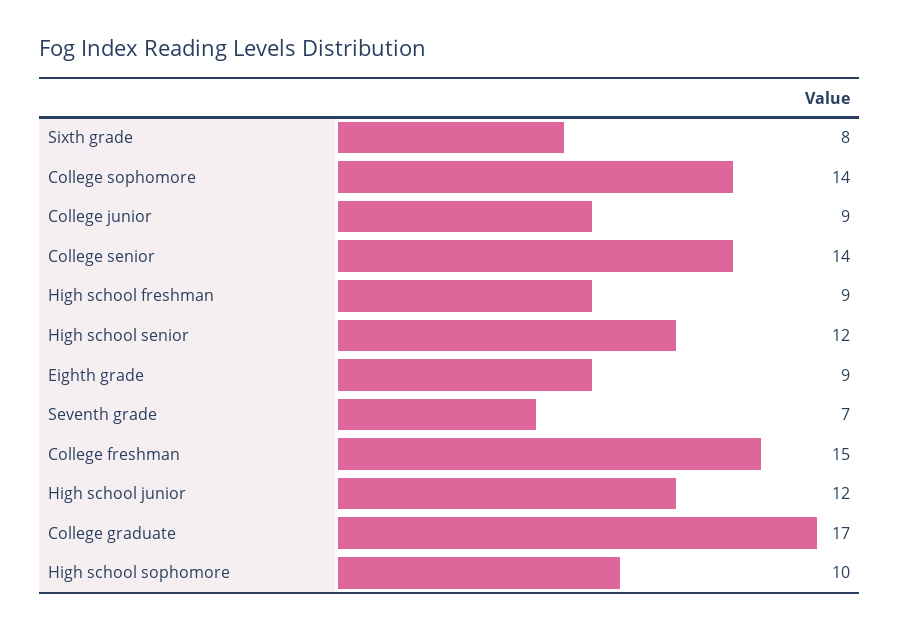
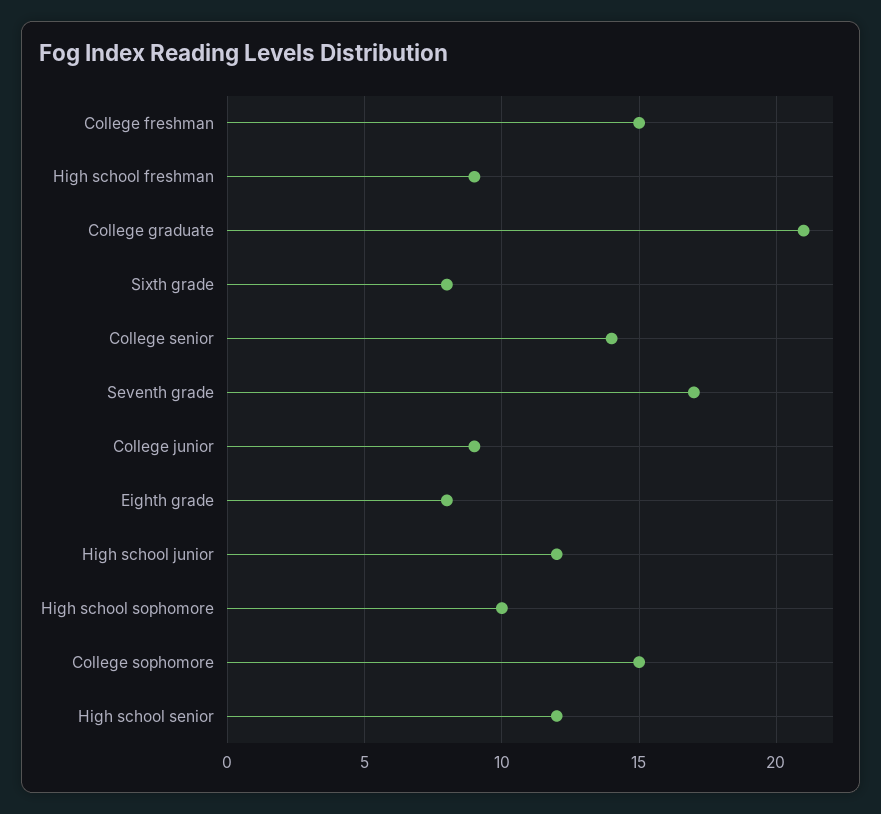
  {
    "Sixth grade": 8,
-   "College sophomore": 14,
+   "College sophomore": 15,
    "College junior": 9,
    "College senior": 14,
    "High school freshman": 9,
    "High school senior": 12,
-   "Eighth grade": 9,
+   "Eighth grade": 8,
-   "Seventh grade": 7,
+   "Seventh grade": 17,
    "College freshman": 15,
    "High school junior": 12,
-   "College graduate": 17,
+   "College graduate": 21,
    "High school sophomore": 10
  }

